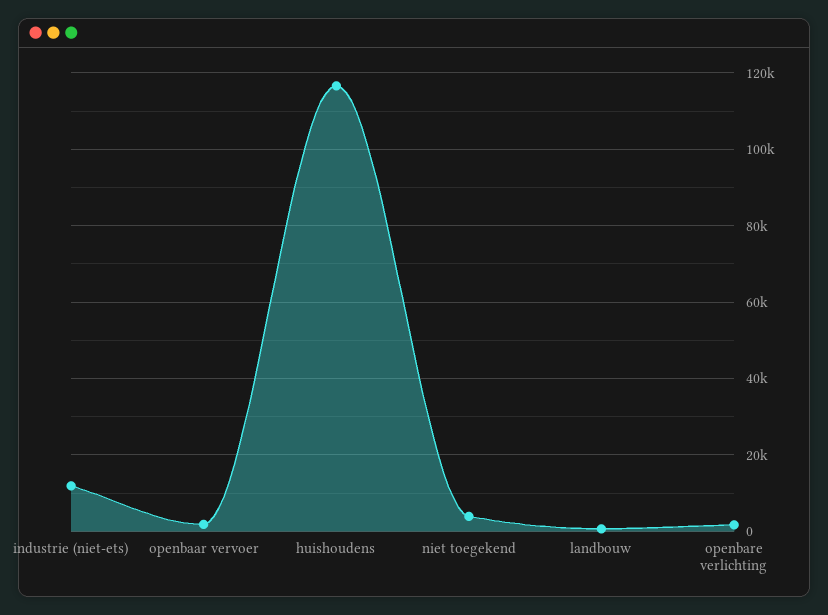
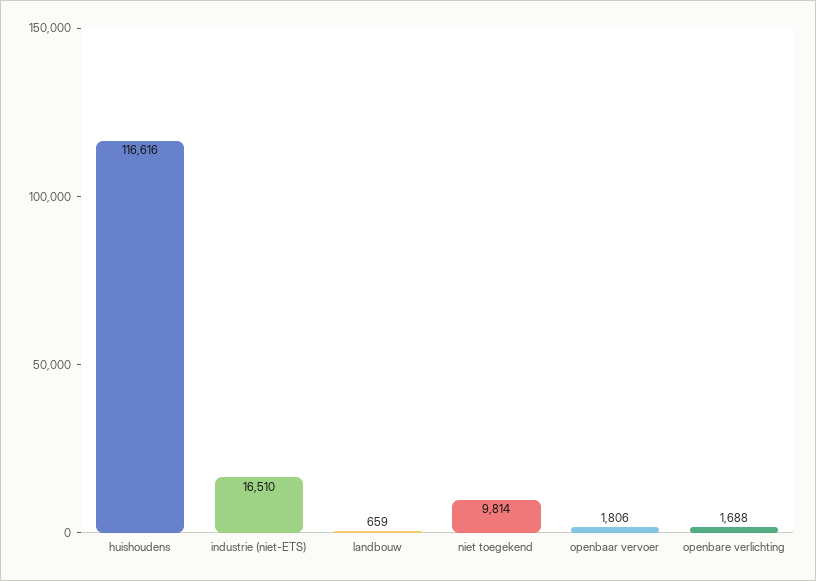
  {
-   "industrie (niet-ets)": 12000,
+   "industrie (niet-ets)": 16510,
    "openbaar vervoer": 1806,
    "huishoudens": 116616,
-   "niet toegekend": 4000,
+   "niet toegekend": 9814,
    "landbouw": 659,
    "openbare verlichting": 1688
  }

